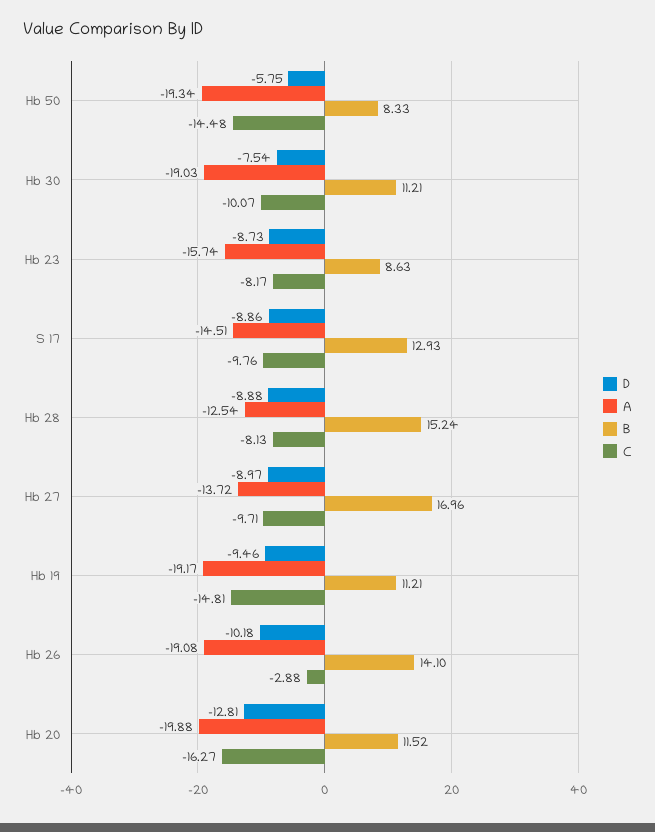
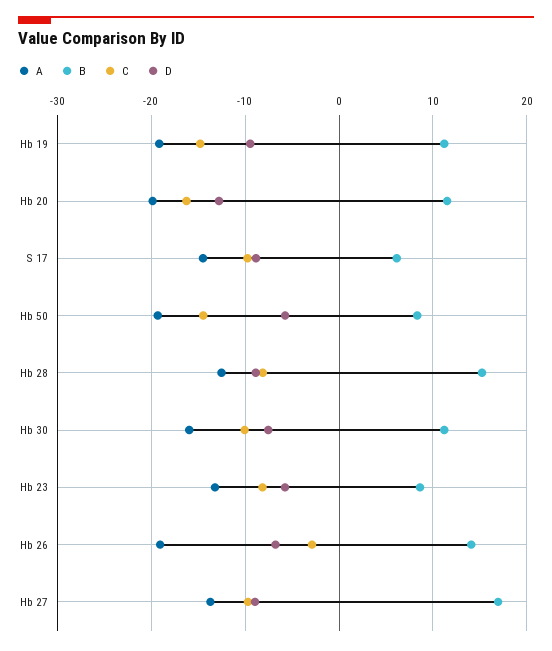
  {
    "D": {
      "Hb 50": -5.75,
      "Hb 30": -7.54,
-     "Hb 23": -8.73,
+     "Hb 23": -6,
      "S 17": -8.86,
      "Hb 28": -8.88,
      "Hb 27": -8.97,
      "Hb 19": -9.46,
-     "Hb 26": -10.18,
+     "Hb 26": -7,
      "Hb 20": -12.81
    },
    "A": {
      "Hb 50": -19.34,
-     "Hb 30": -19.03,
+     "Hb 30": -16,
-     "Hb 23": -15.74,
+     "Hb 23": -13,
      "S 17": -14.51,
      "Hb 28": -12.54,
      "Hb 27": -13.72,
      "Hb 19": -19.17,
      "Hb 26": -19.08,
      "Hb 20": -19.88
    },
    "B": {
      "Hb 50": 8.33,
      "Hb 30": 11.21,
      "Hb 23": 8.63,
-     "S 17": 12.93,
+     "S 17": 6,
      "Hb 28": 15.24,
      "Hb 27": 16.96,
      "Hb 19": 11.21,
      "Hb 26": 14.1,
      "Hb 20": 11.52
    },
    "C": {
      "Hb 50": -14.48,
      "Hb 30": -10.07,
      "Hb 23": -8.17,
      "S 17": -9.76,
      "Hb 28": -8.13,
      "Hb 27": -9.71,
      "Hb 19": -14.81,
      "Hb 26": -2.88,
      "Hb 20": -16.27
    }
  }

